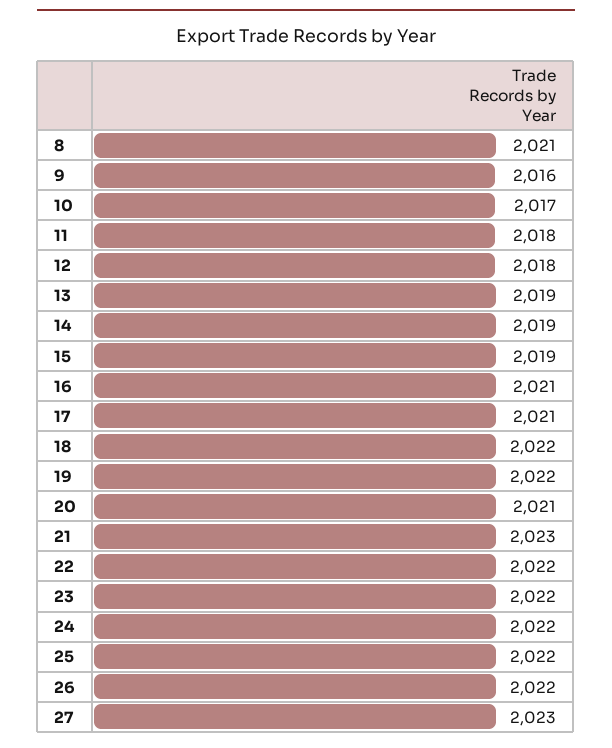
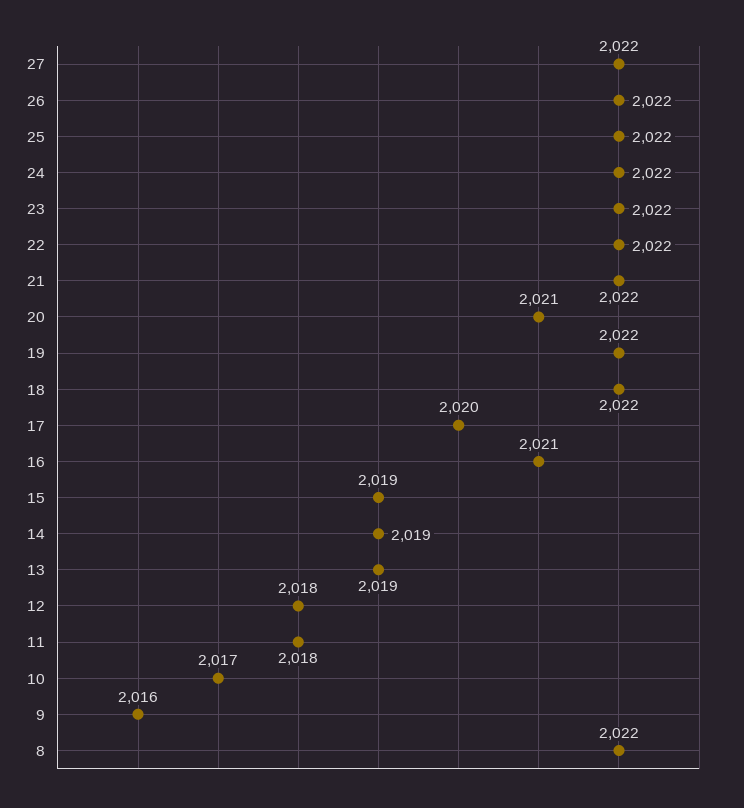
  {
-   "8": 2021,
+   "8": 2022,
    "9": 2016,
    "10": 2017,
    "11": 2018,
    "12": 2018,
    "13": 2019,
    "14": 2019,
    "15": 2019,
    "16": 2021,
-   "17": 2021,
+   "17": 2020,
    "18": 2022,
    "19": 2022,
    "20": 2021,
-   "21": 2023,
+   "21": 2022,
    "22": 2022,
    "23": 2022,
    "24": 2022,
    "25": 2022,
    "26": 2022,
-   "27": 2023
+   "27": 2022
  }

